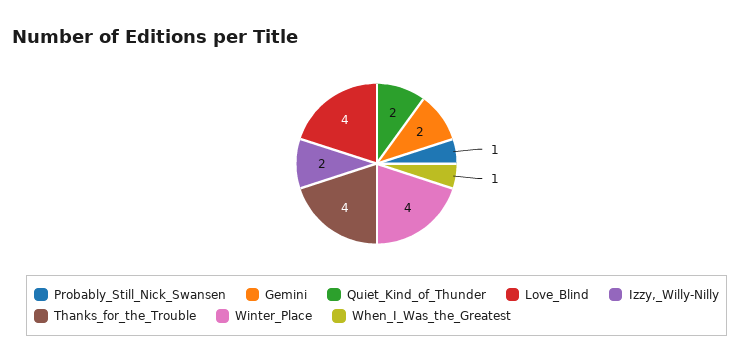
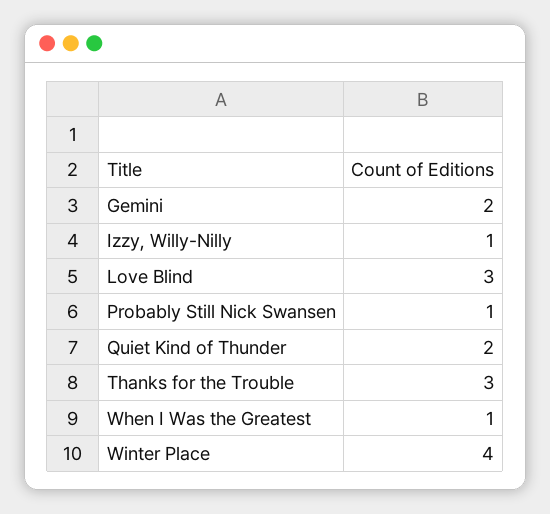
  {
    "Probably_Still_Nick_Swansen": 1,
    "Gemini": 2,
    "Quiet_Kind_of_Thunder": 2,
-   "Love_Blind": 4,
+   "Love_Blind": 3,
-   "Izzy,_Willy-Nilly": 2,
+   "Izzy,_Willy-Nilly": 1,
-   "Thanks_for_the_Trouble": 4,
+   "Thanks_for_the_Trouble": 3,
    "Winter_Place": 4,
    "When_I_Was_the_Greatest": 1
  }

